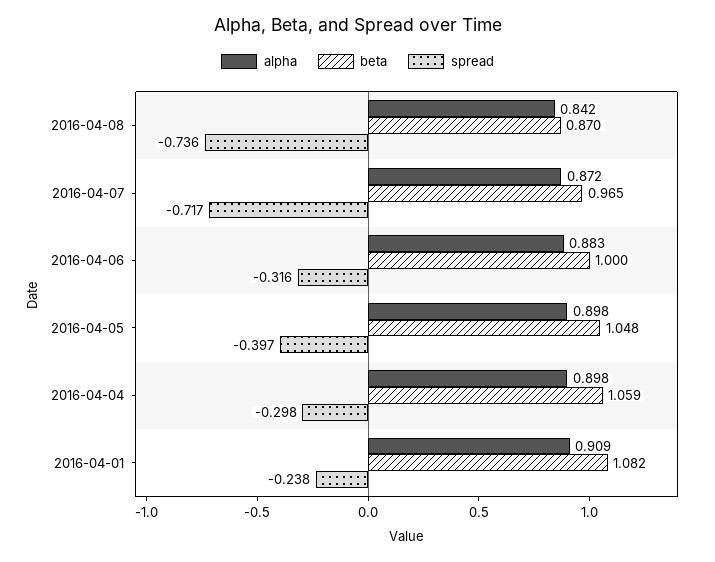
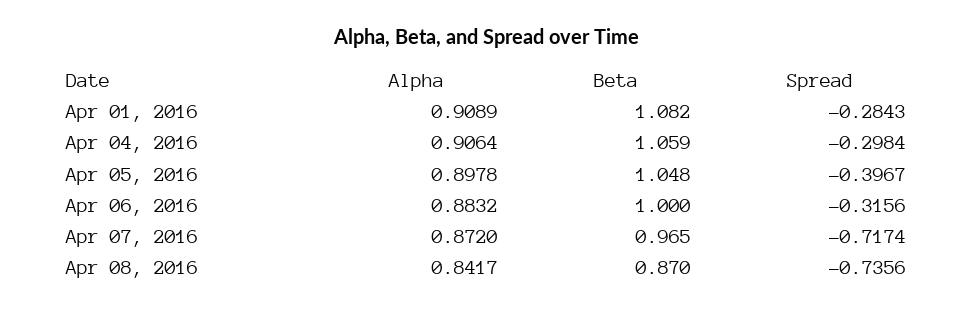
  {
    "alpha": {
      "2016-04-08": 0.8417,
      "2016-04-07": 0.872,
      "2016-04-06": 0.8832,
      "2016-04-05": 0.8978,
-     "2016-04-04": 0.898,
+     "2016-04-04": 0.9064,
      "2016-04-01": 0.9089
    },
    "beta": {
      "2016-04-08": 0.87,
      "2016-04-07": 0.965,
      "2016-04-06": 1,
      "2016-04-05": 1.048,
      "2016-04-04": 1.059,
      "2016-04-01": 1.082
    },
    "spread": {
      "2016-04-08": -0.7356,
      "2016-04-07": -0.7174,
      "2016-04-06": -0.3156,
      "2016-04-05": -0.3967,
      "2016-04-04": -0.2984,
-     "2016-04-01": -0.238
+     "2016-04-01": -0.2843
    }
  }

